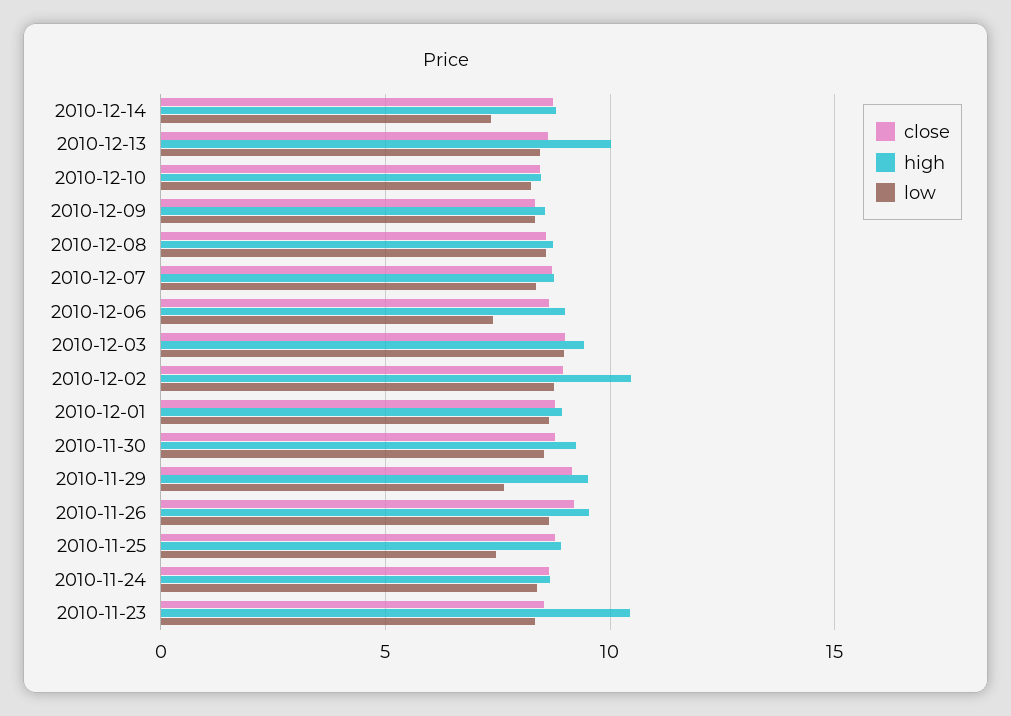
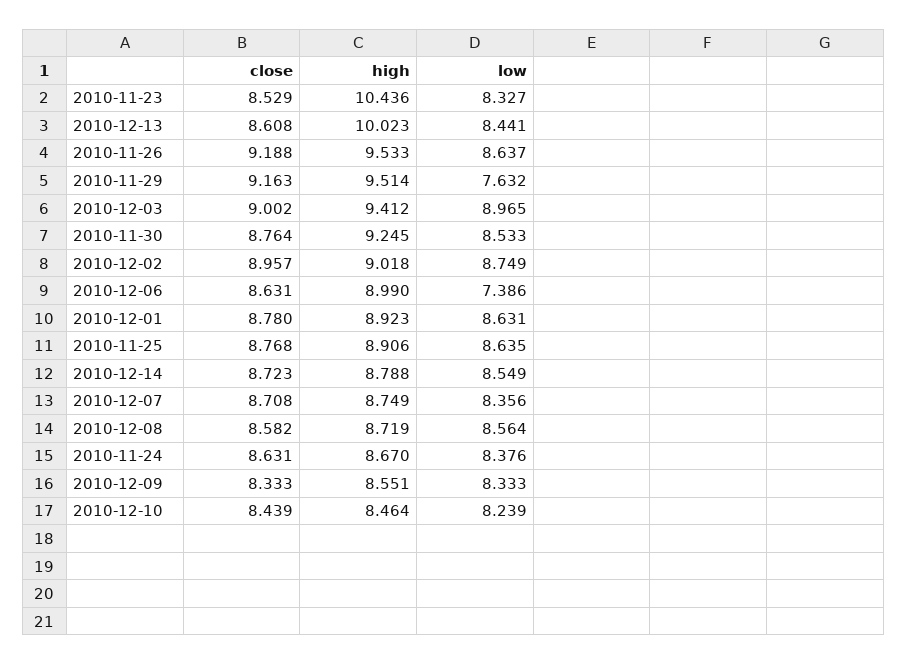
  {
    "close": {
      "2010-12-14": 8.723,
      "2010-12-13": 8.608,
      "2010-12-10": 8.439,
      "2010-12-09": 8.333,
      "2010-12-08": 8.582,
      "2010-12-07": 8.708,
      "2010-12-06": 8.631,
      "2010-12-03": 9.002,
      "2010-12-02": 8.957,
      "2010-12-01": 8.78,
      "2010-11-30": 8.764,
      "2010-11-29": 9.163,
      "2010-11-26": 9.188,
      "2010-11-25": 8.768,
      "2010-11-24": 8.631,
      "2010-11-23": 8.529
    },
    "high": {
      "2010-12-14": 8.788,
      "2010-12-13": 10.023,
      "2010-12-10": 8.464,
      "2010-12-09": 8.551,
      "2010-12-08": 8.719,
      "2010-12-07": 8.749,
      "2010-12-06": 8.99,
      "2010-12-03": 9.412,
-     "2010-12-02": 10.5,
+     "2010-12-02": 9.018,
      "2010-12-01": 8.923,
      "2010-11-30": 9.245,
      "2010-11-29": 9.514,
      "2010-11-26": 9.533,
      "2010-11-25": 8.906,
      "2010-11-24": 8.67,
      "2010-11-23": 10.436
    },
    "low": {
-     "2010-12-14": 7.5,
+     "2010-12-14": 8.549,
      "2010-12-13": 8.441,
      "2010-12-10": 8.239,
      "2010-12-09": 8.333,
      "2010-12-08": 8.564,
      "2010-12-07": 8.356,
      "2010-12-06": 7.386,
      "2010-12-03": 8.965,
      "2010-12-02": 8.749,
      "2010-12-01": 8.631,
      "2010-11-30": 8.533,
      "2010-11-29": 7.632,
      "2010-11-26": 8.637,
-     "2010-11-25": 7.5,
+     "2010-11-25": 8.635,
      "2010-11-24": 8.376,
      "2010-11-23": 8.327
    }
  }

